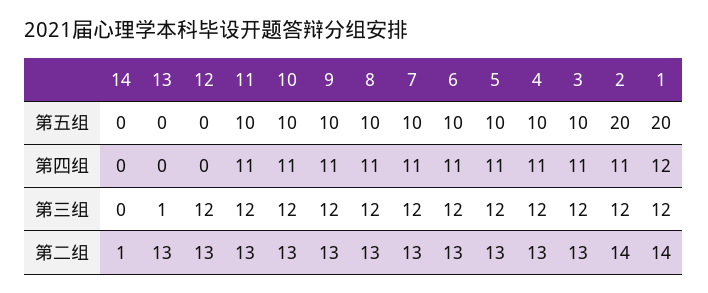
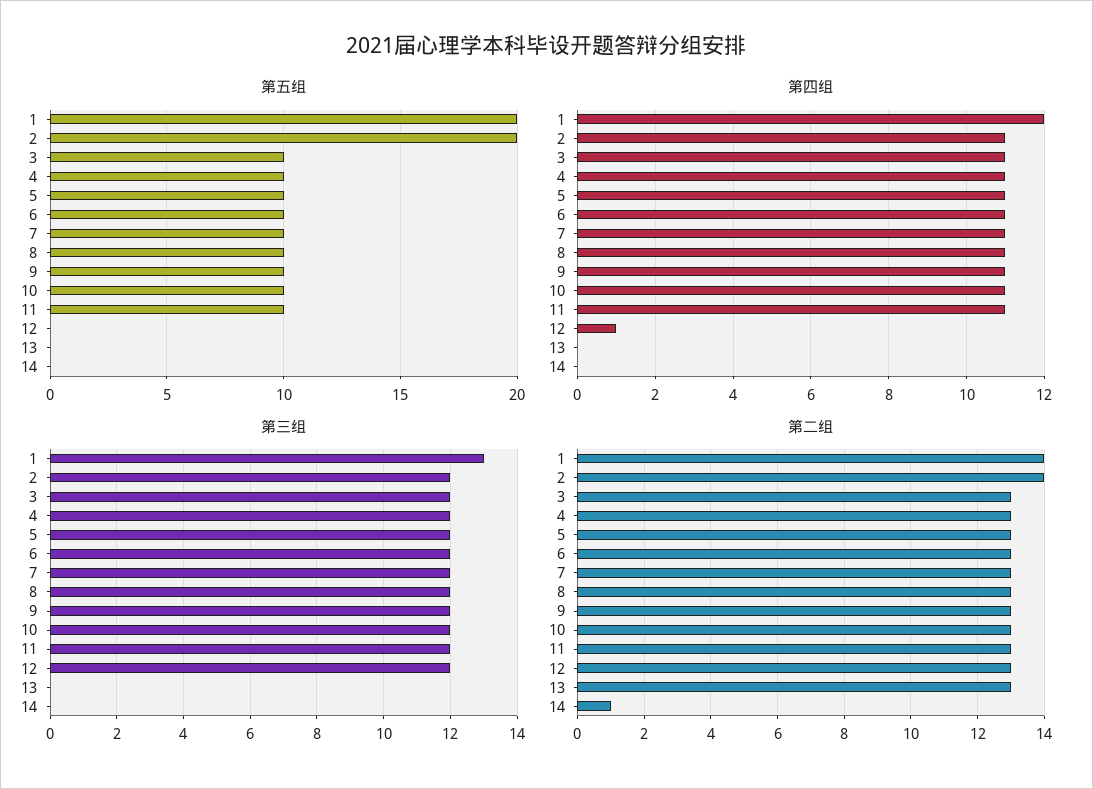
  {
    "第五组": {
      "14": 0,
      "13": 0,
      "12": 0,
      "11": 10,
      "10": 10,
      "9": 10,
      "8": 10,
      "7": 10,
      "6": 10,
      "5": 10,
      "4": 10,
      "3": 10,
      "2": 20,
      "1": 20
    },
    "第四组": {
      "14": 0,
      "13": 0,
-     "12": 0,
+     "12": 1,
      "11": 11,
      "10": 11,
      "9": 11,
      "8": 11,
      "7": 11,
      "6": 11,
      "5": 11,
      "4": 11,
      "3": 11,
      "2": 11,
      "1": 12
    },
    "第三组": {
      "14": 0,
-     "13": 1,
+     "13": 0,
      "12": 12,
      "11": 12,
      "10": 12,
      "9": 12,
      "8": 12,
      "7": 12,
      "6": 12,
      "5": 12,
      "4": 12,
      "3": 12,
      "2": 12,
-     "1": 12
+     "1": 13
    },
    "第二组": {
      "14": 1,
      "13": 13,
      "12": 13,
      "11": 13,
      "10": 13,
      "9": 13,
      "8": 13,
      "7": 13,
      "6": 13,
      "5": 13,
      "4": 13,
      "3": 13,
      "2": 14,
      "1": 14
    }
  }

